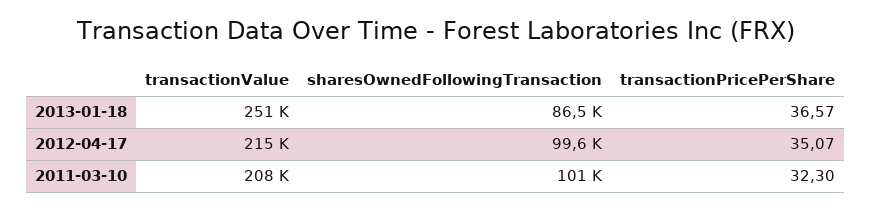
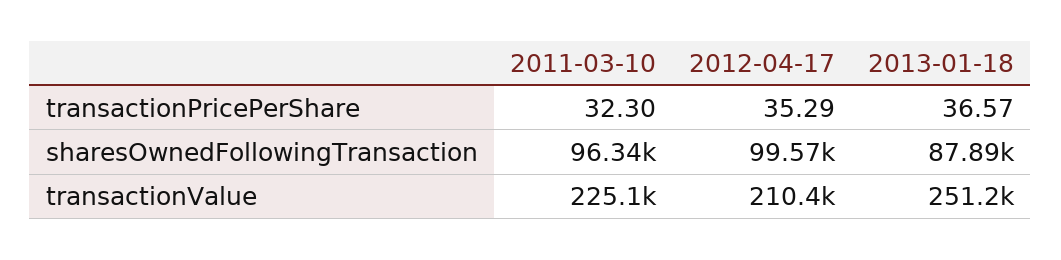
  {
    "transactionValue": {
      "2013-01-18": 251200,
-     "2012-04-17": 215000,
+     "2012-04-17": 210400,
-     "2011-03-10": 208000
+     "2011-03-10": 225100
    },
    "sharesOwnedFollowingTransaction": {
-     "2013-01-18": 86500,
+     "2013-01-18": 87890,
      "2012-04-17": 99570,
-     "2011-03-10": 101000
+     "2011-03-10": 96340
    },
    "transactionPricePerShare": {
      "2013-01-18": 36.57,
-     "2012-04-17": 35.07,
+     "2012-04-17": 35.29,
      "2011-03-10": 32.3
    }
  }

